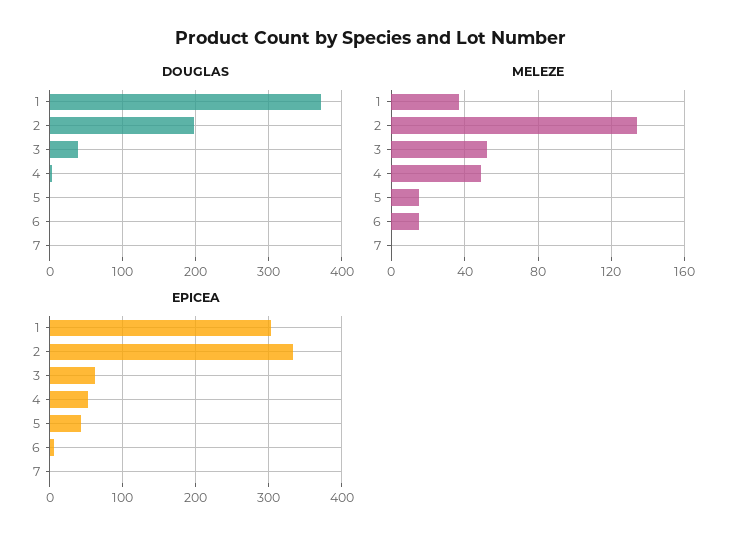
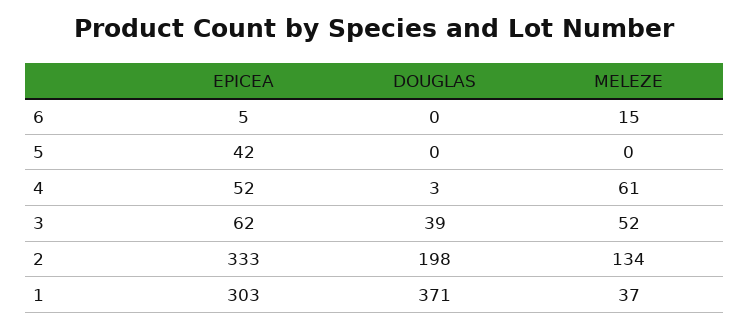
  {
    "DOUGLAS": {
      "1": 371,
      "2": 198,
      "3": 39,
      "4": 3,
      "5": 0,
-     "6": 0,
+     "6": 0
-     "7": 0
    },
    "MELEZE": {
      "1": 37,
      "2": 134,
      "3": 52,
-     "4": 50,
+     "4": 61,
-     "5": 15,
+     "5": 0,
-     "6": 15,
+     "6": 15
-     "7": 0
    },
    "EPICEA": {
      "1": 303,
      "2": 333,
      "3": 62,
      "4": 52,
      "5": 42,
-     "6": 5,
+     "6": 5
-     "7": 0
    }
  }

